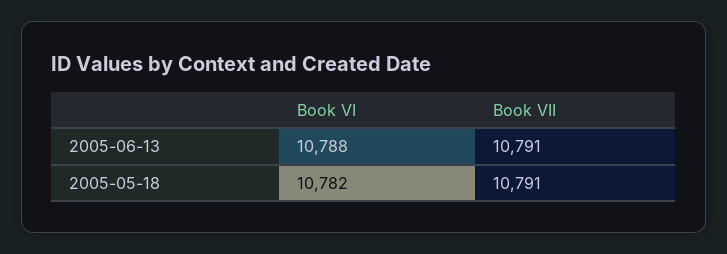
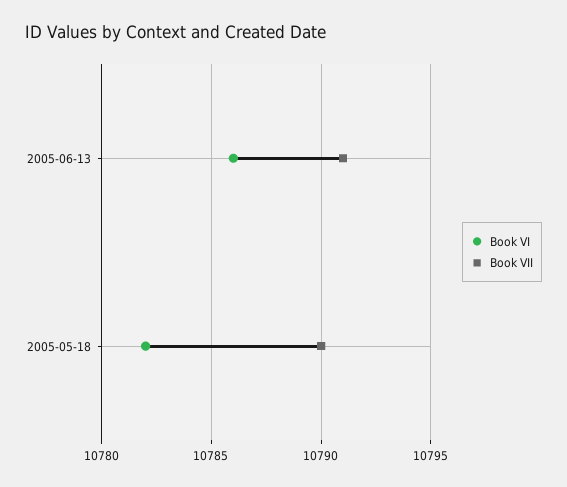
  {
    "Book VI": {
-     "2005-06-13": 10788,
+     "2005-06-13": 10786,
      "2005-05-18": 10782
    },
    "Book VII": {
      "2005-06-13": 10791,
-     "2005-05-18": 10791
+     "2005-05-18": 10790
    }
  }

